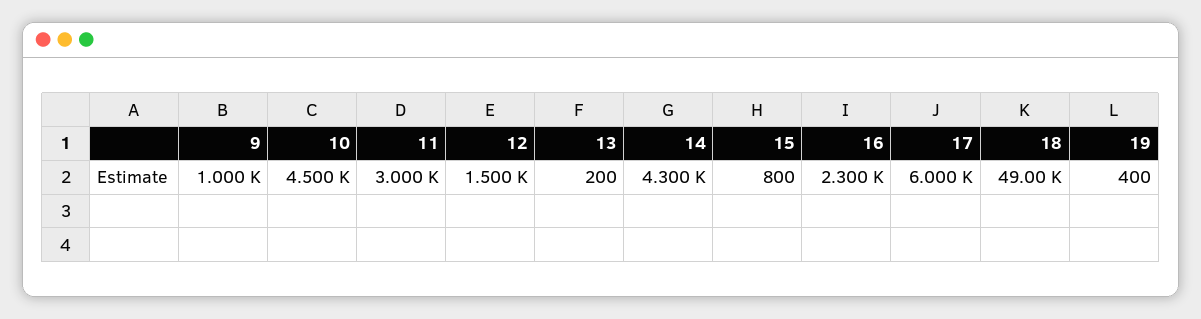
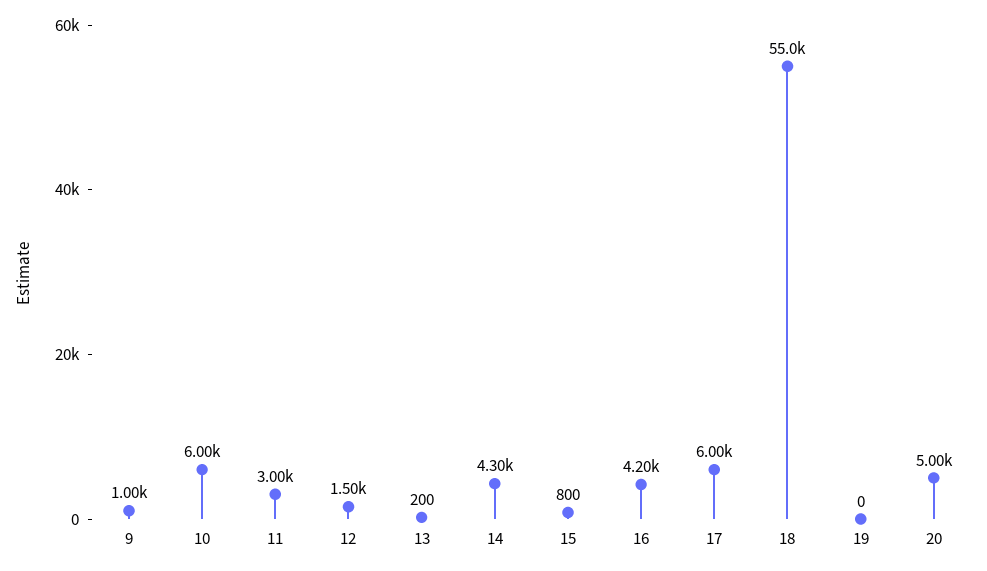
  {
    "9": 1000,
-   "10": 4500,
+   "10": 6000,
    "11": 3000,
    "12": 1500,
    "13": 200,
    "14": 4300,
    "15": 800,
-   "16": 2300,
+   "16": 4200,
    "17": 6000,
-   "18": 49000,
+   "18": 55000,
-   "19": 400
+   "19": 0,
+   "20": 5000
  }

